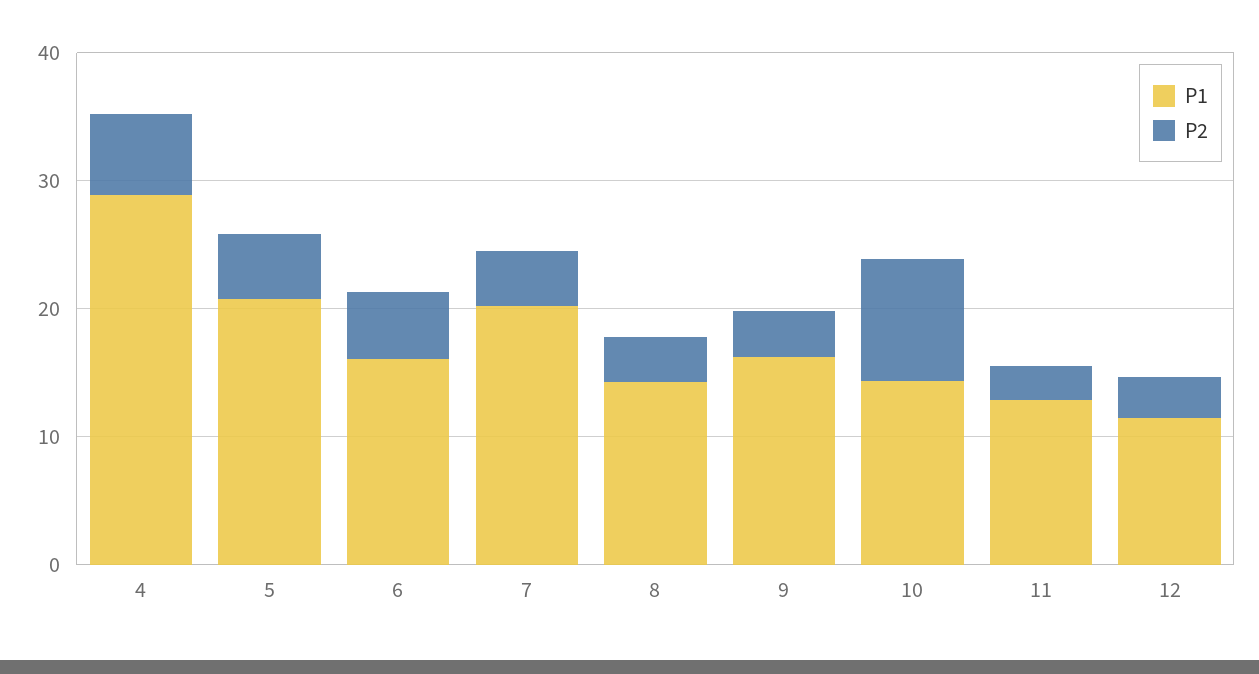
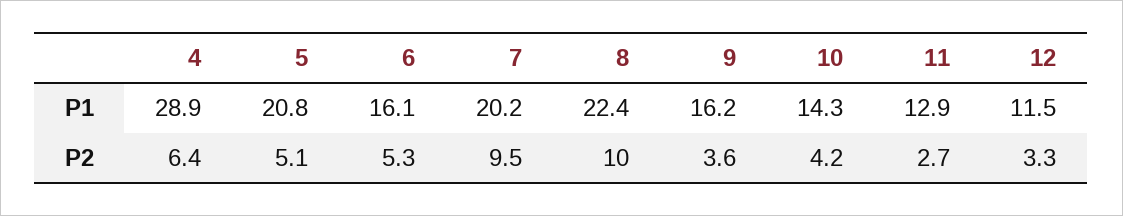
  {
    "P1": {
      "4": 28.9,
      "5": 20.8,
      "6": 16.1,
      "7": 20.2,
-     "8": 14,
+     "8": 22.4,
      "9": 16.2,
      "10": 14.3,
      "11": 12.9,
      "12": 11.5
    },
    "P2": {
      "4": 6.4,
      "5": 5.1,
      "6": 5.3,
-     "7": 4,
+     "7": 9.5,
-     "8": 4,
+     "8": 10,
      "9": 3.6,
-     "10": 10,
+     "10": 4.2,
      "11": 2.7,
      "12": 3.3
    }
  }

